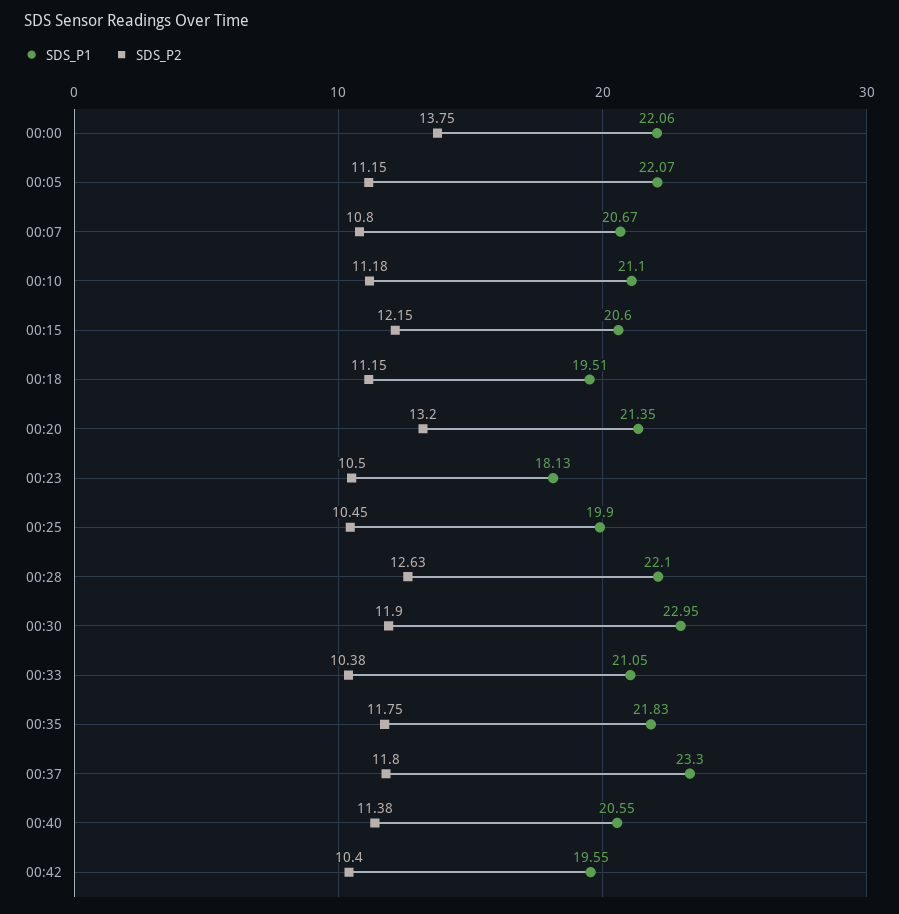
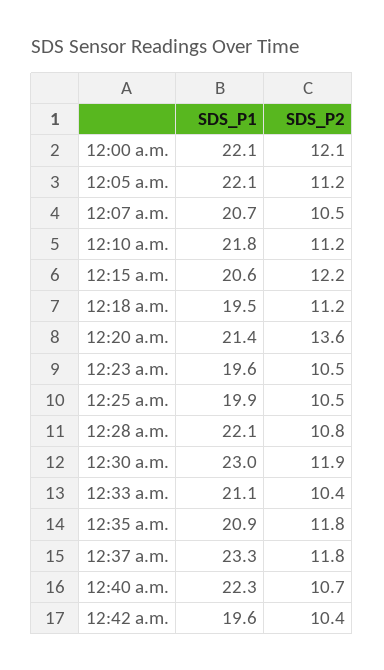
  {
    "SDS_P1": {
      "00:00": 22.06,
      "00:05": 22.07,
      "00:07": 20.67,
-     "00:10": 21.1,
+     "00:10": 21.8,
      "00:15": 20.6,
      "00:18": 19.51,
      "00:20": 21.35,
-     "00:23": 18.13,
+     "00:23": 19.6,
      "00:25": 19.9,
      "00:28": 22.1,
      "00:30": 22.95,
      "00:33": 21.05,
-     "00:35": 21.83,
+     "00:35": 20.9,
      "00:37": 23.3,
-     "00:40": 20.55,
+     "00:40": 22.3,
      "00:42": 19.55
    },
    "SDS_P2": {
-     "00:00": 13.75,
+     "00:00": 12.1,
      "00:05": 11.15,
-     "00:07": 10.8,
+     "00:07": 10.5,
      "00:10": 11.18,
      "00:15": 12.15,
      "00:18": 11.15,
-     "00:20": 13.2,
+     "00:20": 13.6,
      "00:23": 10.5,
      "00:25": 10.45,
-     "00:28": 12.63,
+     "00:28": 10.8,
      "00:30": 11.9,
      "00:33": 10.38,
      "00:35": 11.75,
      "00:37": 11.8,
-     "00:40": 11.38,
+     "00:40": 10.7,
      "00:42": 10.4
    }
  }

